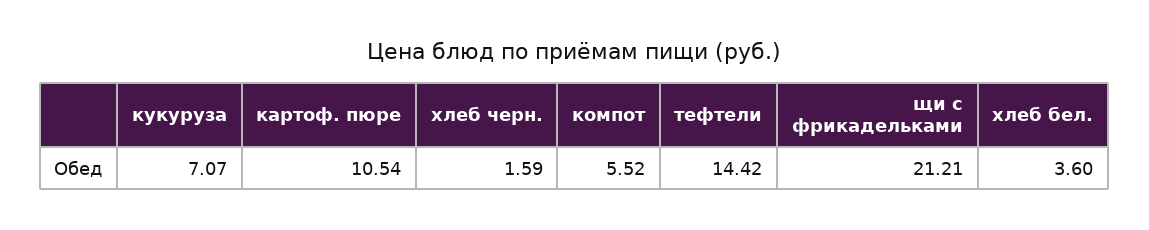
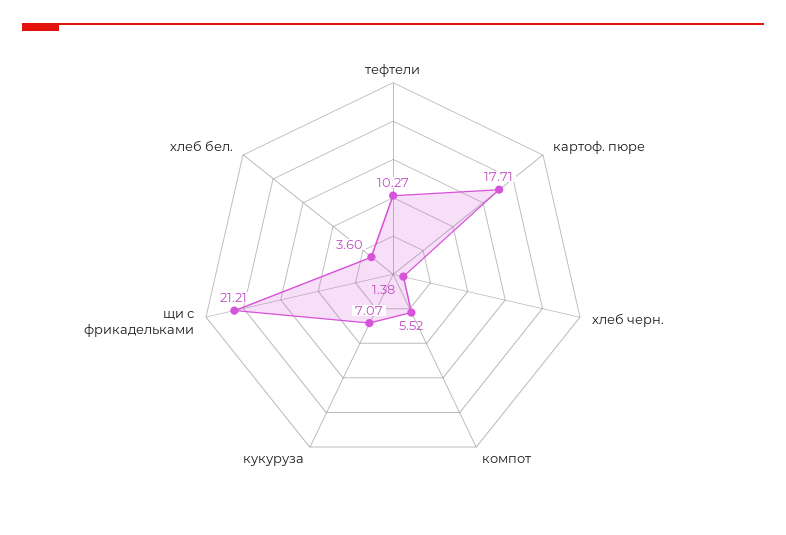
  {
    "кукуруза": 7.07,
-   "картоф. пюре": 10.54,
+   "картоф. пюре": 17.71,
-   "хлеб черн.": 1.59,
+   "хлеб черн.": 1.38,
    "компот": 5.52,
-   "тефтели": 14.42,
+   "тефтели": 10.27,
    "щи с фрикадельками": 21.21,
    "хлеб бел.": 3.6
  }

